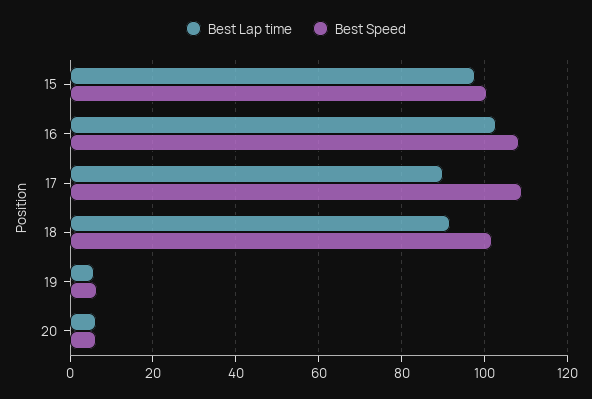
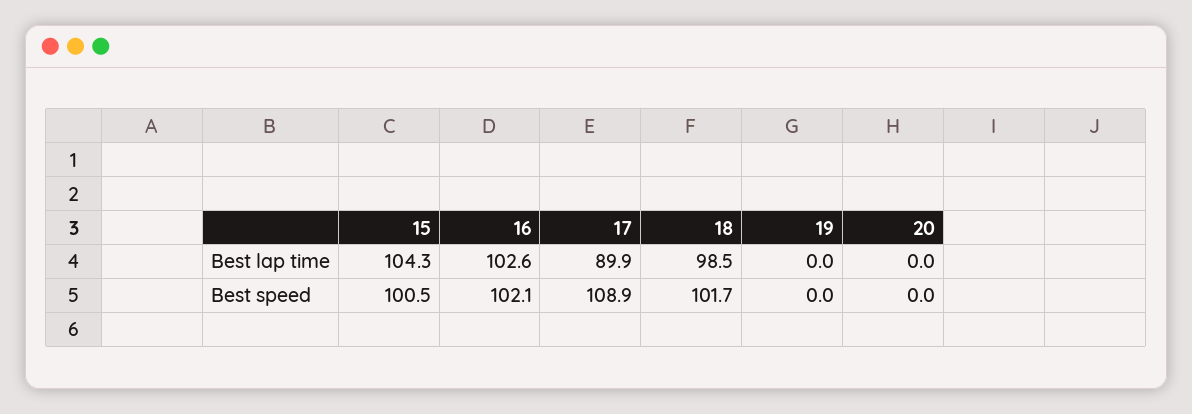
  {
    "Best Lap time": {
-     "15": 98,
+     "15": 104.3,
      "16": 102.6,
      "17": 89.9,
-     "18": 92,
+     "18": 98.5,
-     "19": 6,
+     "19": 0,
-     "20": 6
+     "20": 0
    },
    "Best Speed": {
      "15": 100.5,
-     "16": 108,
+     "16": 102.1,
      "17": 108.9,
      "18": 101.7,
-     "19": 6,
+     "19": 0,
-     "20": 6
+     "20": 0
    }
  }

